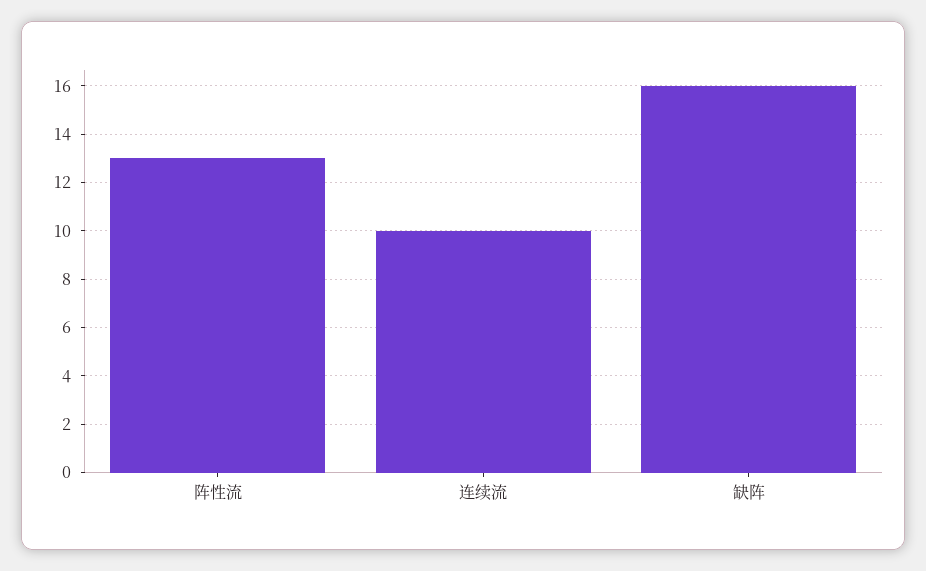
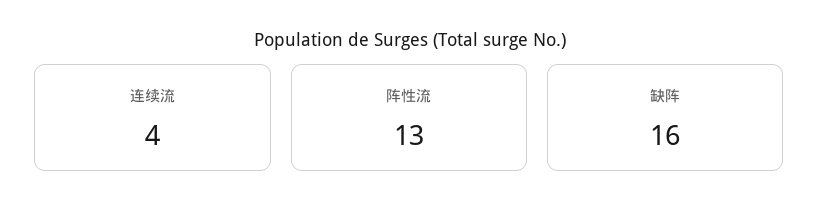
  {
    "阵性流": 13,
-   "连续流": 10,
+   "连续流": 4,
    "缺阵": 16
  }

